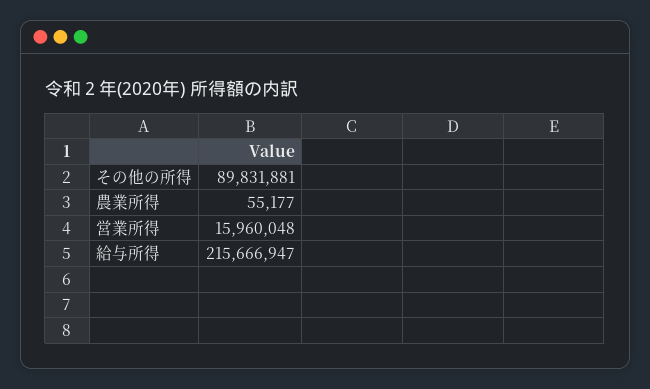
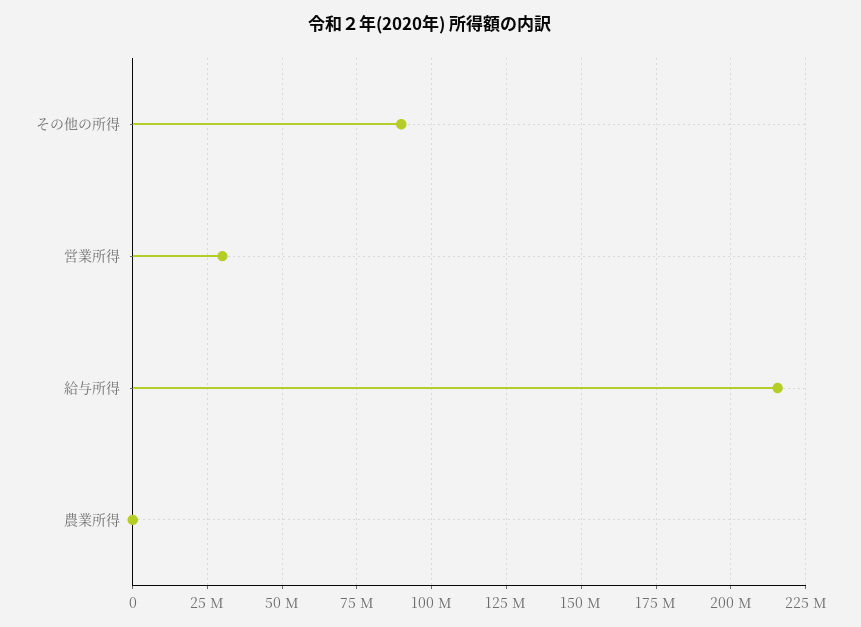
  {
    "その他の所得": 89831881,
    "農業所得": 55177,
-   "営業所得": 15960048,
+   "営業所得": 30000000,
    "給与所得": 215666947
  }

